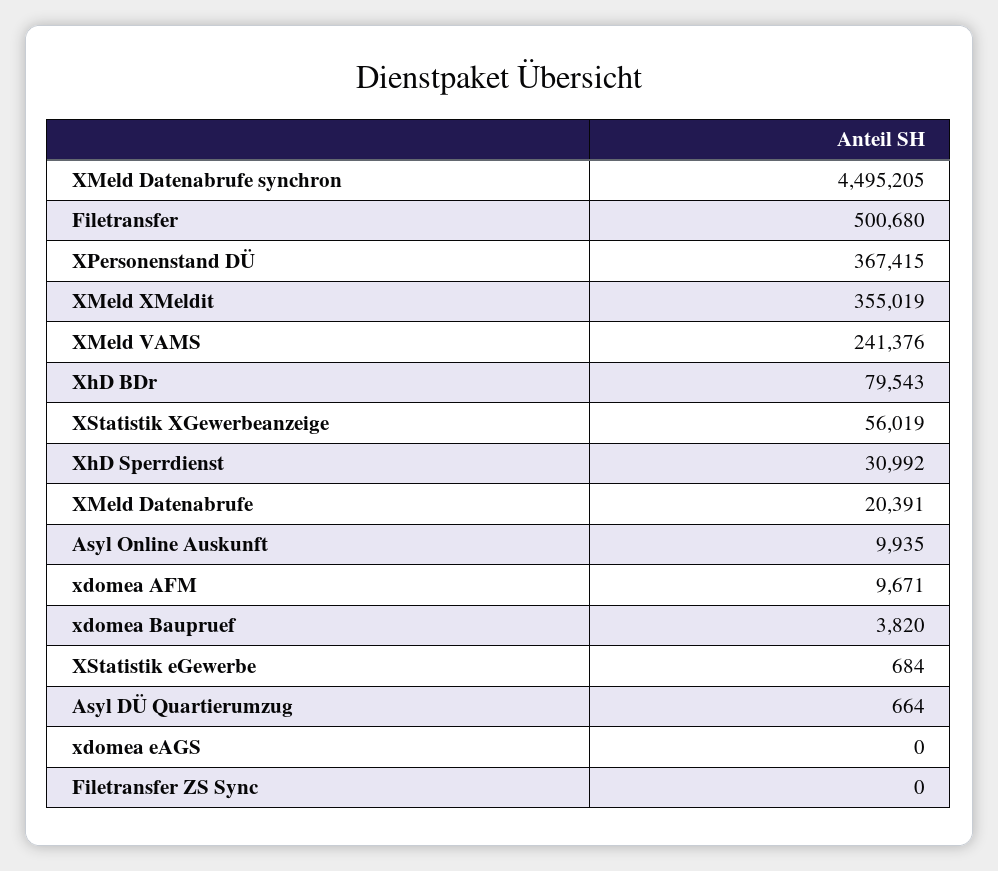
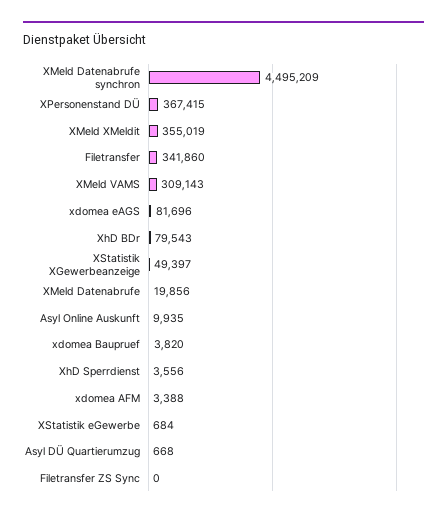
  {
-   "XMeld Datenabrufe synchron": 4495205,
+   "XMeld Datenabrufe synchron": 4495209,
-   "Filetransfer": 500680,
+   "Filetransfer": 341860,
    "XPersonenstand DÜ": 367415,
    "XMeld XMeldit": 355019,
-   "XMeld VAMS": 241376,
+   "XMeld VAMS": 309143,
    "XhD BDr": 79543,
-   "XStatistik XGewerbeanzeige": 56019,
+   "XStatistik XGewerbeanzeige": 49397,
-   "XhD Sperrdienst": 30992,
+   "XhD Sperrdienst": 3556,
-   "XMeld Datenabrufe": 20391,
+   "XMeld Datenabrufe": 19856,
    "Asyl Online Auskunft": 9935,
-   "xdomea AFM": 9671,
+   "xdomea AFM": 3388,
    "xdomea Baupruef": 3820,
    "XStatistik eGewerbe": 684,
-   "Asyl DÜ Quartierumzug": 664,
+   "Asyl DÜ Quartierumzug": 668,
-   "xdomea eAGS": 0,
+   "xdomea eAGS": 81696,
    "Filetransfer ZS Sync": 0
  }

